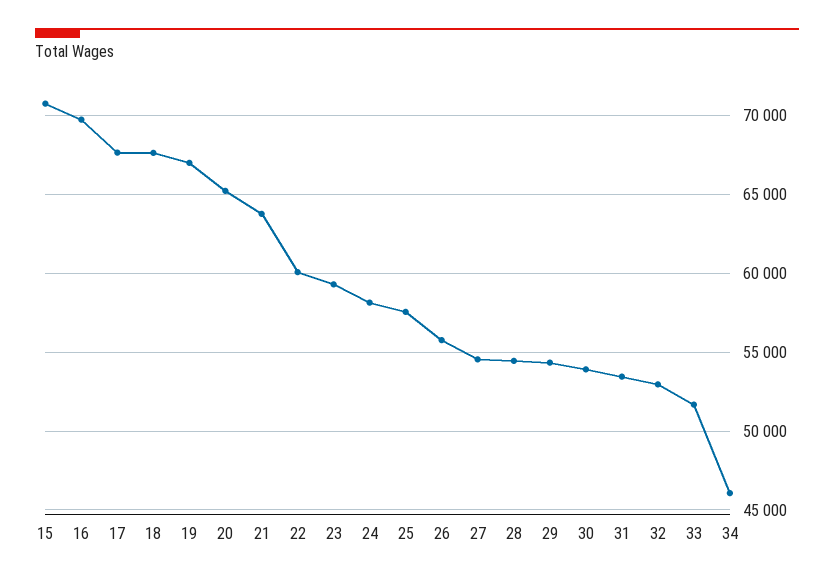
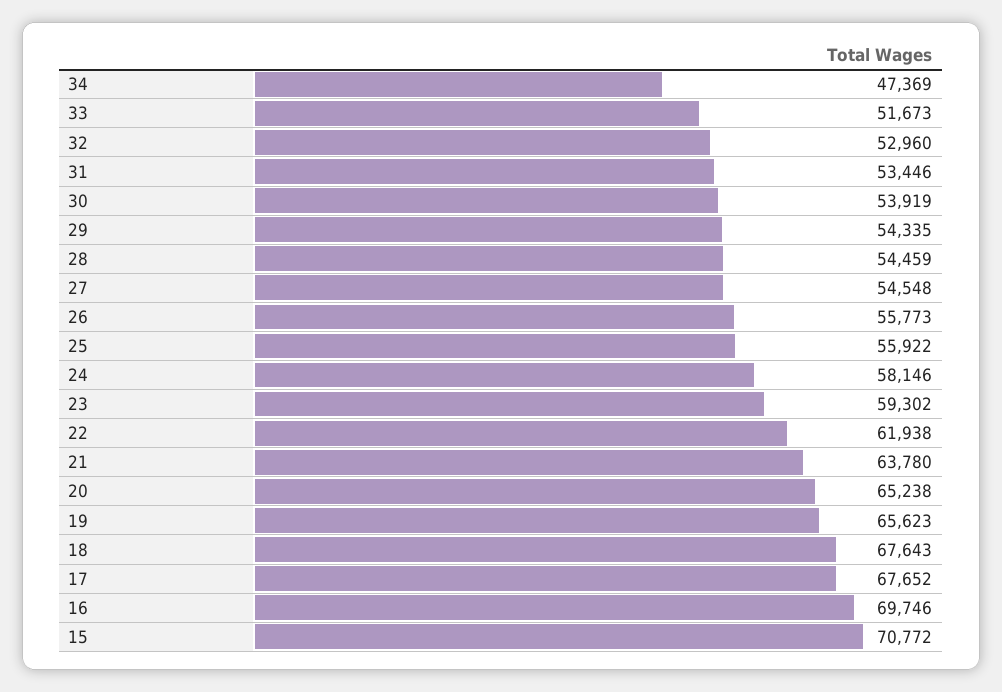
  {
    "15": 70772,
    "16": 69746,
    "17": 67652,
    "18": 67643,
-   "19": 67000,
+   "19": 65623,
    "20": 65238,
    "21": 63780,
-   "22": 60000,
+   "22": 61938,
    "23": 59302,
    "24": 58146,
-   "25": 57500,
+   "25": 55922,
    "26": 55773,
    "27": 54548,
    "28": 54459,
    "29": 54335,
    "30": 53919,
    "31": 53446,
    "32": 52960,
    "33": 51673,
-   "34": 46000
+   "34": 47369
  }

